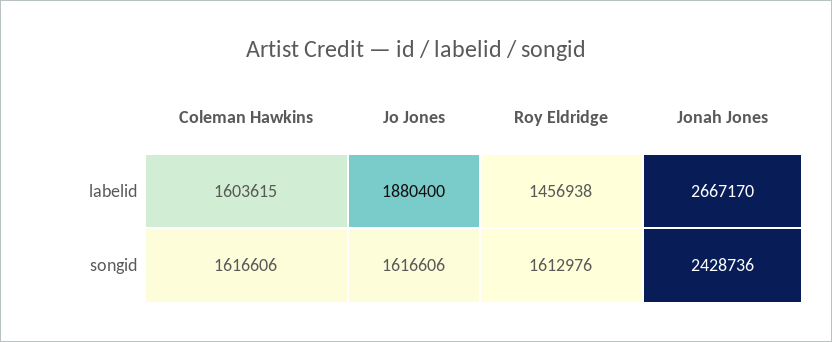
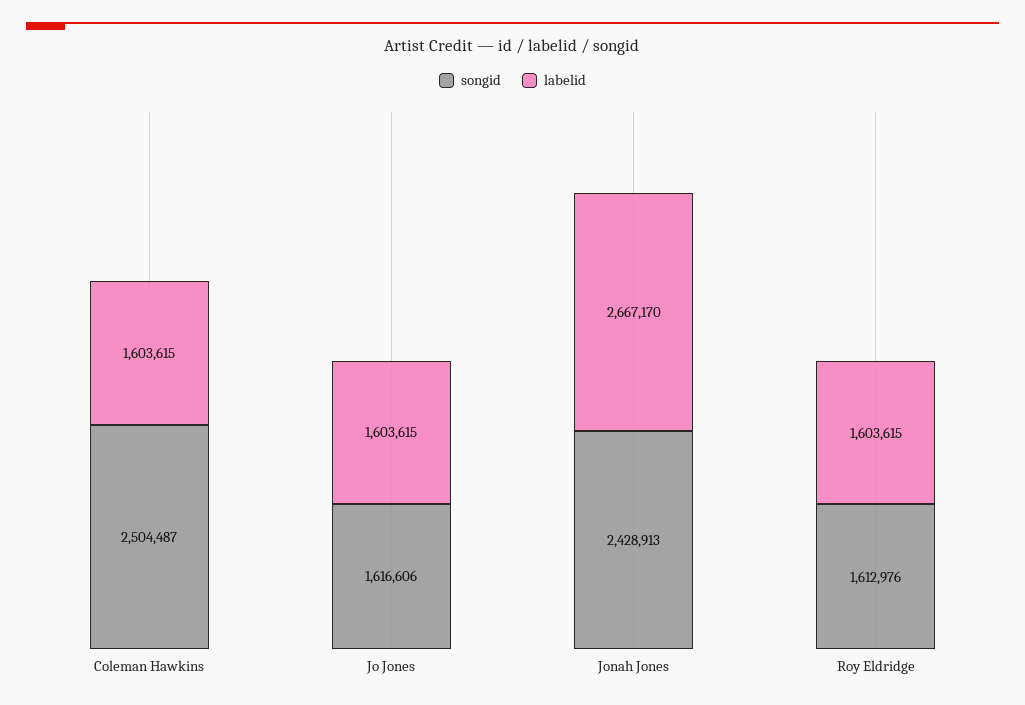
  {
    "labelid": {
      "Coleman Hawkins": 1603615,
-     "Jo Jones": 1880400,
+     "Jo Jones": 1603615,
-     "Roy Eldridge": 1456938,
+     "Roy Eldridge": 1603615,
      "Jonah Jones": 2667170
    },
    "songid": {
-     "Coleman Hawkins": 1616606,
+     "Coleman Hawkins": 2504487,
      "Jo Jones": 1616606,
      "Roy Eldridge": 1612976,
-     "Jonah Jones": 2428736
+     "Jonah Jones": 2428913
    }
  }

